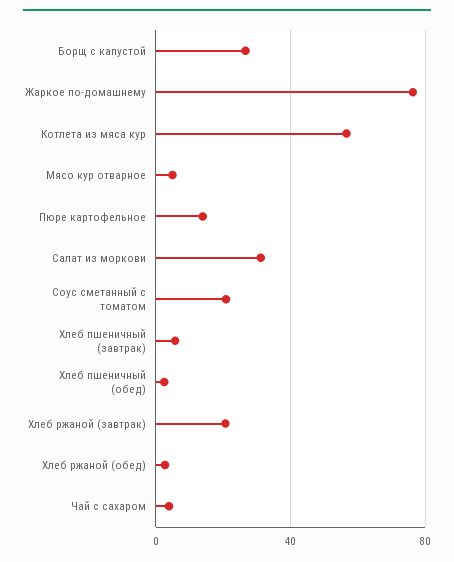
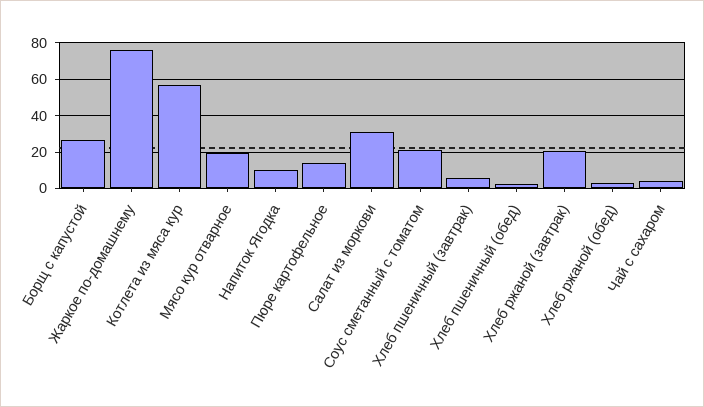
  {
    "Борщ с капустой": 25,
    "Жаркое по-домашнему": 75,
    "Котлета из мяса кур": 55,
-   "Мясо кур отварное": 5,
+   "Мясо кур отварное": 20,
    "Пюре картофельное": 15,
    "Салат из моркови": 30,
    "Соус сметанный с томатом": 20,
    "Хлеб пшеничный (завтрак)": 5,
    "Хлеб пшеничный (обед)": 5,
    "Хлеб ржаной (завтрак)": 20,
    "Хлеб ржаной (обед)": 5,
-   "Чай с сахаром": 5
+   "Чай с сахаром": 5,
+   "Напиток Ягодка": 10
  }

